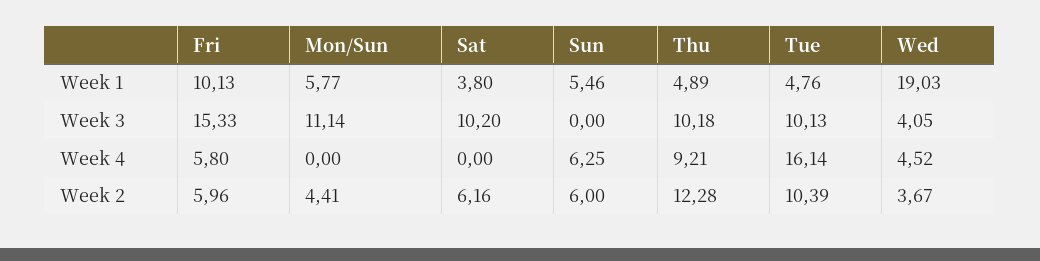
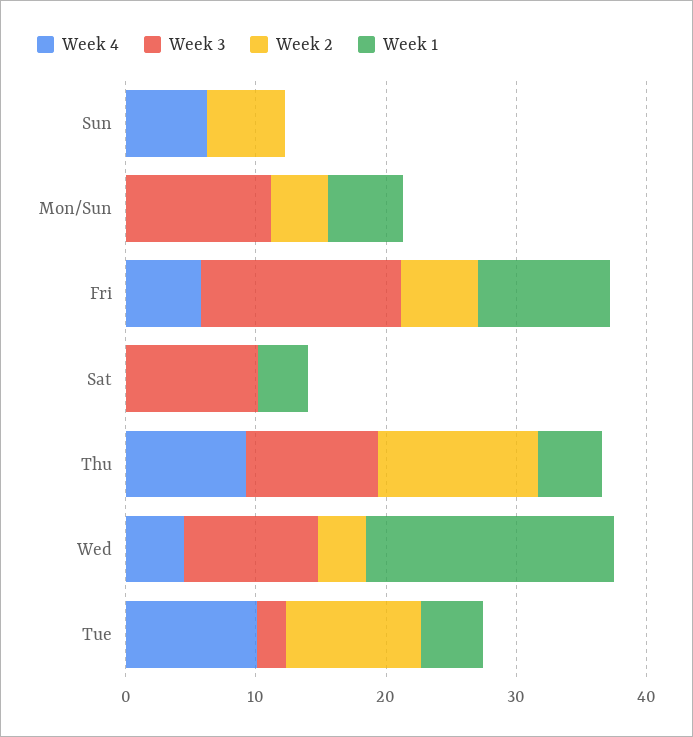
  {
    "Week 1": {
      "Fri": 10.13,
      "Mon/Sun": 5.77,
      "Sat": 3.8,
-     "Sun": 5.46,
+     "Sun": 0,
      "Thu": 4.89,
      "Tue": 4.76,
      "Wed": 19.03
    },
    "Week 3": {
      "Fri": 15.33,
      "Mon/Sun": 11.14,
      "Sat": 10.2,
      "Sun": 0,
      "Thu": 10.18,
-     "Tue": 10.13,
+     "Tue": 2,
-     "Wed": 4.05
+     "Wed": 10
    },
    "Week 4": {
      "Fri": 5.8,
      "Mon/Sun": 0,
      "Sat": 0,
      "Sun": 6.25,
      "Thu": 9.21,
-     "Tue": 16.14,
+     "Tue": 10,
      "Wed": 4.52
    },
    "Week 2": {
      "Fri": 5.96,
      "Mon/Sun": 4.41,
-     "Sat": 6.16,
+     "Sat": 0,
      "Sun": 6,
      "Thu": 12.28,
      "Tue": 10.39,
      "Wed": 3.67
    }
  }

